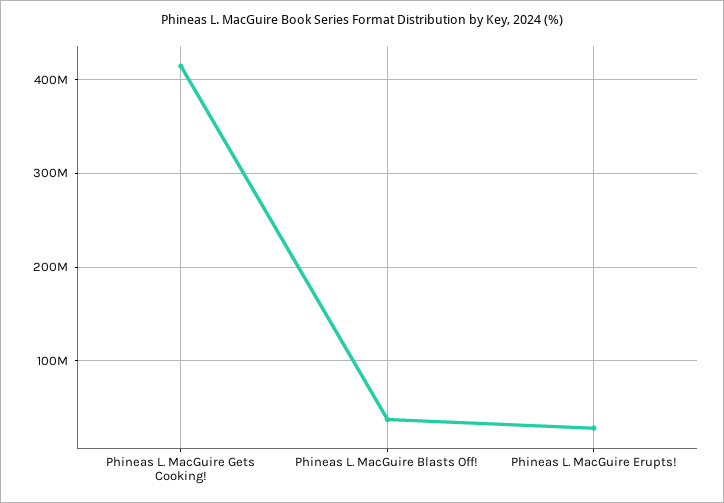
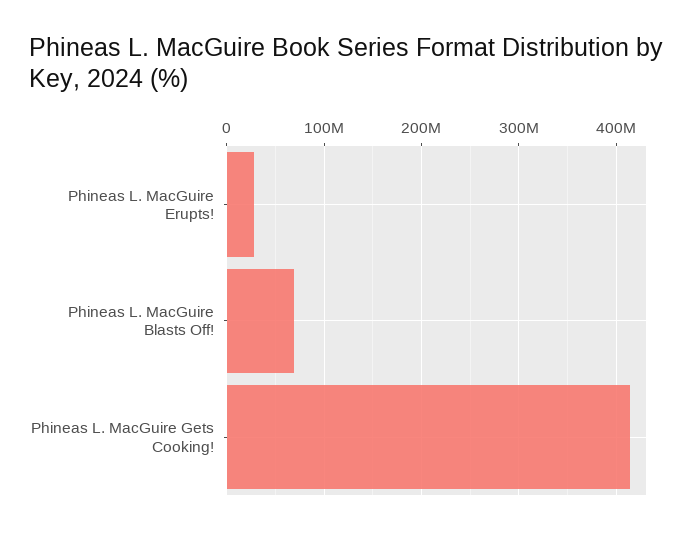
  {
    "Phineas L. MacGuire Gets Cooking!": 410000000,
-   "Phineas L. MacGuire Blasts Off!": 40000000,
+   "Phineas L. MacGuire Blasts Off!": 70000000,
    "Phineas L. MacGuire Erupts!": 30000000
  }

